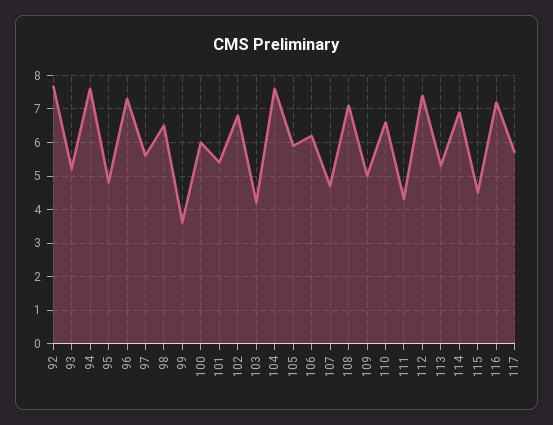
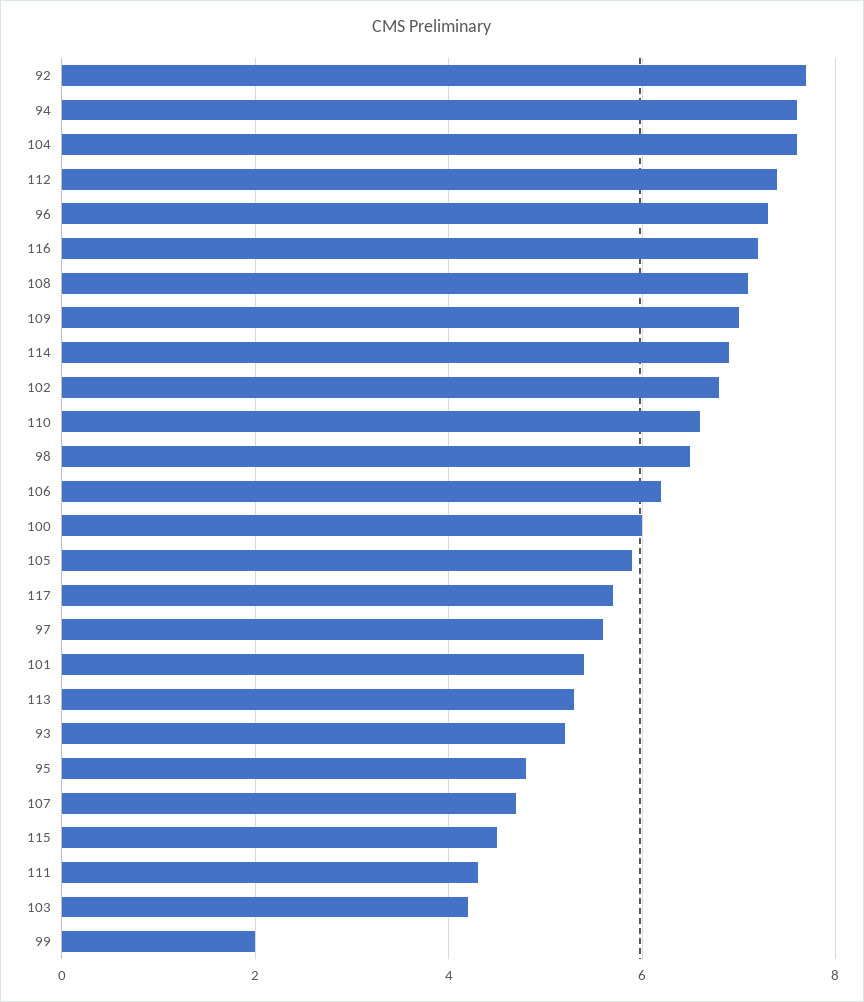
  {
    "92": 7.5,
    "93": 5,
    "94": 7.5,
    "95": 5,
    "96": 7.5,
    "97": 5.5,
    "98": 6.5,
-   "99": 3.5,
+   "99": 2,
    "100": 6,
    "101": 5.5,
    "102": 7,
    "103": 4,
    "104": 7.5,
    "105": 6,
    "106": 6,
    "107": 4.5,
    "108": 7,
-   "109": 5,
+   "109": 7,
    "110": 6.5,
    "111": 4.5,
    "112": 7.5,
    "113": 5.5,
    "114": 7,
    "115": 4.5,
    "116": 7,
    "117": 5.5
  }

